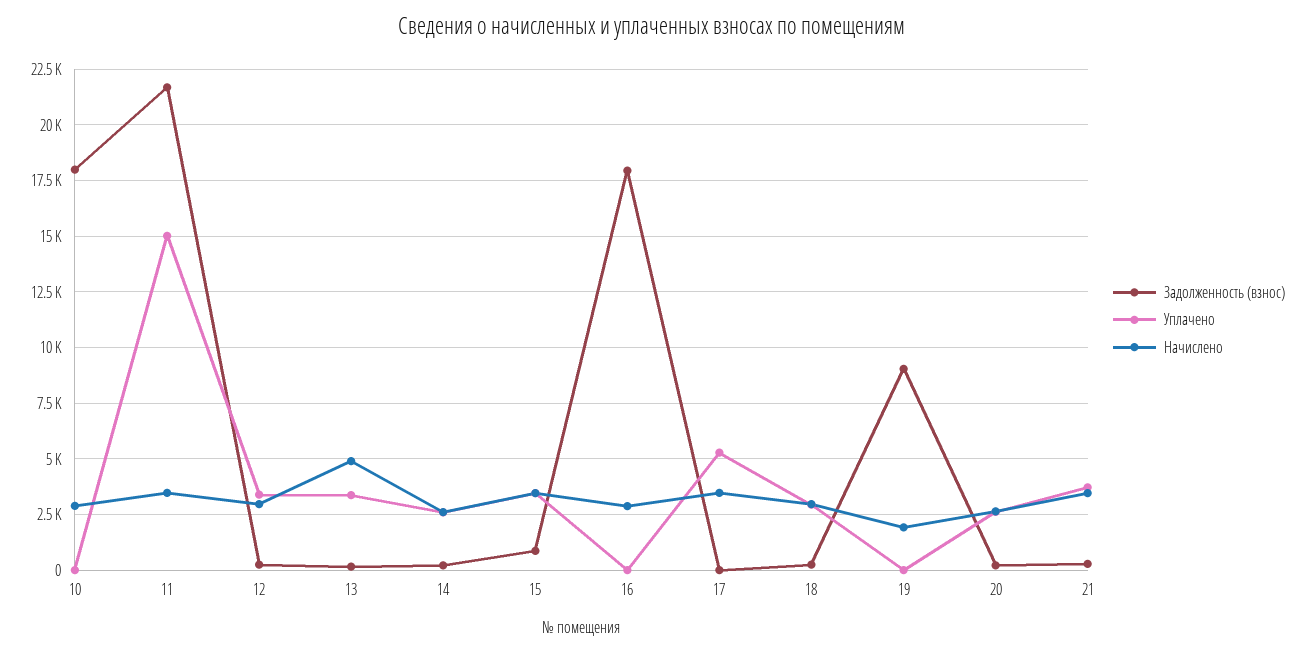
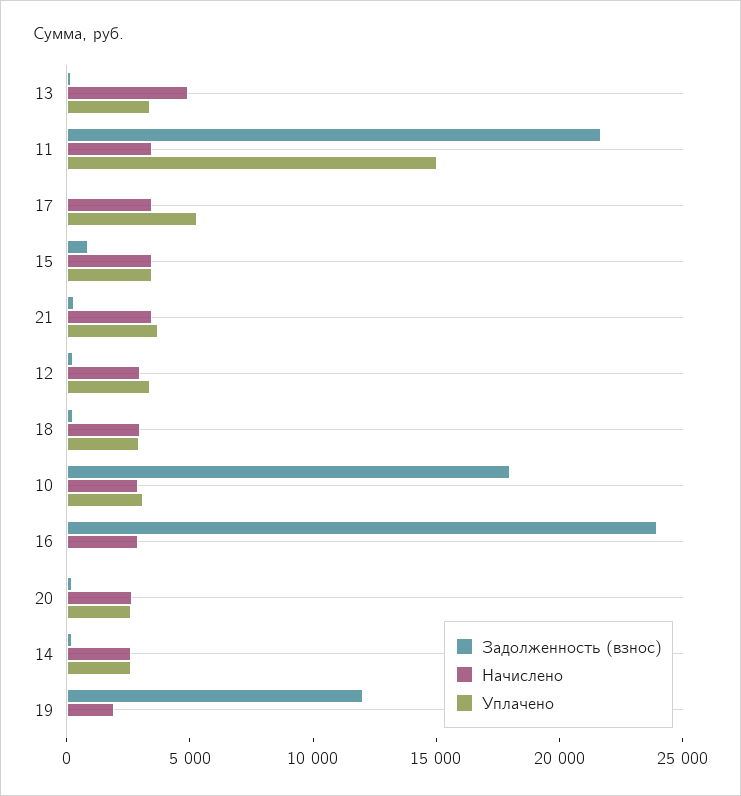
  {
    "Задолженность (взнос)": {
      "10": 18000,
      "11": 21500,
      "12": 0,
      "13": 0,
      "14": 0,
      "15": 1000,
-     "16": 18000,
+     "16": 24000,
      "17": 0,
      "18": 0,
-     "19": 9000,
+     "19": 12000,
      "20": 0,
      "21": 500
    },
    "Уплачено": {
-     "10": 0,
+     "10": 3000,
      "11": 15000,
      "12": 3500,
      "13": 3500,
      "14": 2500,
      "15": 3500,
      "16": 0,
      "17": 5500,
      "18": 3000,
      "19": 0,
      "20": 2500,
      "21": 3500
    },
    "Начислено": {
      "10": 3000,
      "11": 3500,
      "12": 3000,
      "13": 5000,
      "14": 2500,
      "15": 3500,
      "16": 3000,
      "17": 3500,
      "18": 3000,
      "19": 2000,
      "20": 2500,
      "21": 3500
    }
  }

